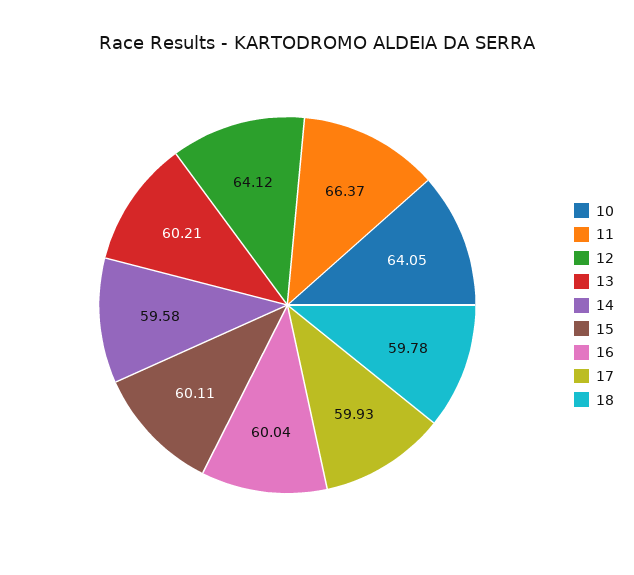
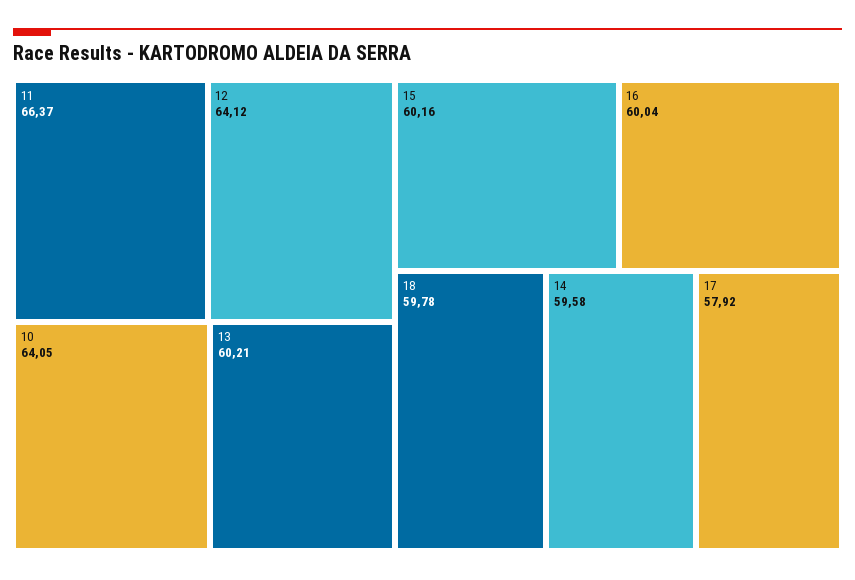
  {
    "10": 64.05,
    "11": 66.37,
    "12": 64.12,
    "13": 60.21,
    "14": 59.58,
-   "15": 60.11,
+   "15": 60.16,
    "16": 60.04,
-   "17": 59.93,
+   "17": 57.92,
    "18": 59.78
  }

